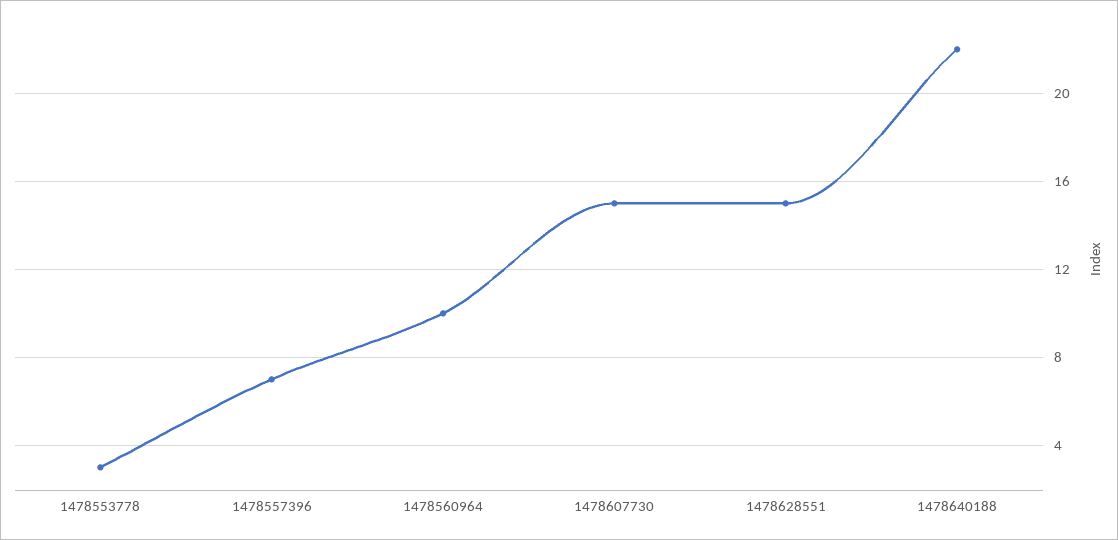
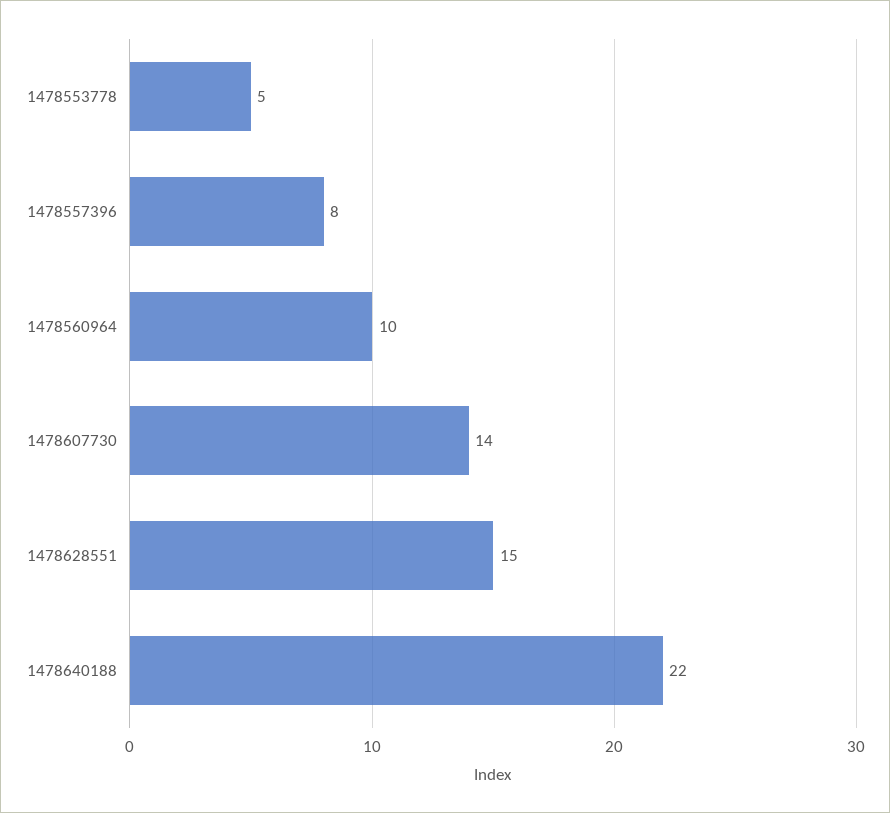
  {
-   "1478553778": 3,
+   "1478553778": 5,
-   "1478557396": 7,
+   "1478557396": 8,
    "1478560964": 10,
-   "1478607730": 15,
+   "1478607730": 14,
    "1478628551": 15,
    "1478640188": 22
  }

